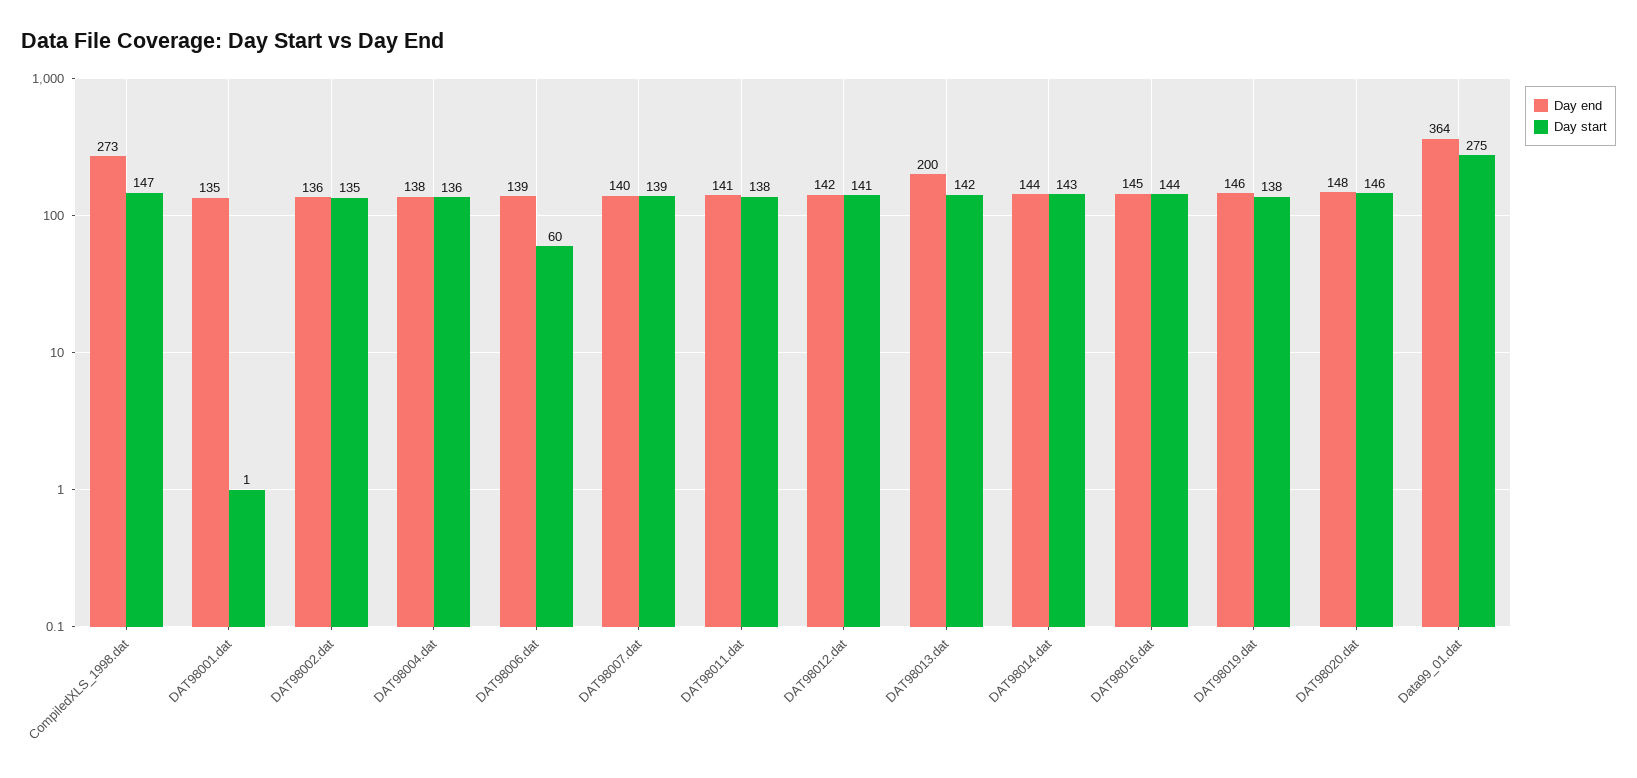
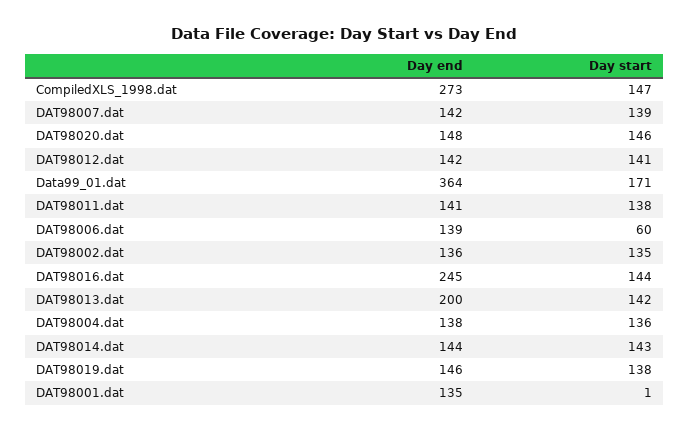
  {
    "Day end": {
      "CompiledXLS_1998.dat": 273,
      "DAT98001.dat": 135,
      "DAT98002.dat": 136,
      "DAT98004.dat": 138,
      "DAT98006.dat": 139,
-     "DAT98007.dat": 140,
+     "DAT98007.dat": 142,
      "DAT98011.dat": 141,
      "DAT98012.dat": 142,
      "DAT98013.dat": 200,
      "DAT98014.dat": 144,
-     "DAT98016.dat": 145,
+     "DAT98016.dat": 245,
      "DAT98019.dat": 146,
      "DAT98020.dat": 148,
      "Data99_01.dat": 364
    },
    "Day start": {
      "CompiledXLS_1998.dat": 147,
      "DAT98001.dat": 1,
      "DAT98002.dat": 135,
      "DAT98004.dat": 136,
      "DAT98006.dat": 60,
      "DAT98007.dat": 139,
      "DAT98011.dat": 138,
      "DAT98012.dat": 141,
      "DAT98013.dat": 142,
      "DAT98014.dat": 143,
      "DAT98016.dat": 144,
      "DAT98019.dat": 138,
      "DAT98020.dat": 146,
-     "Data99_01.dat": 275
+     "Data99_01.dat": 171
    }
  }

